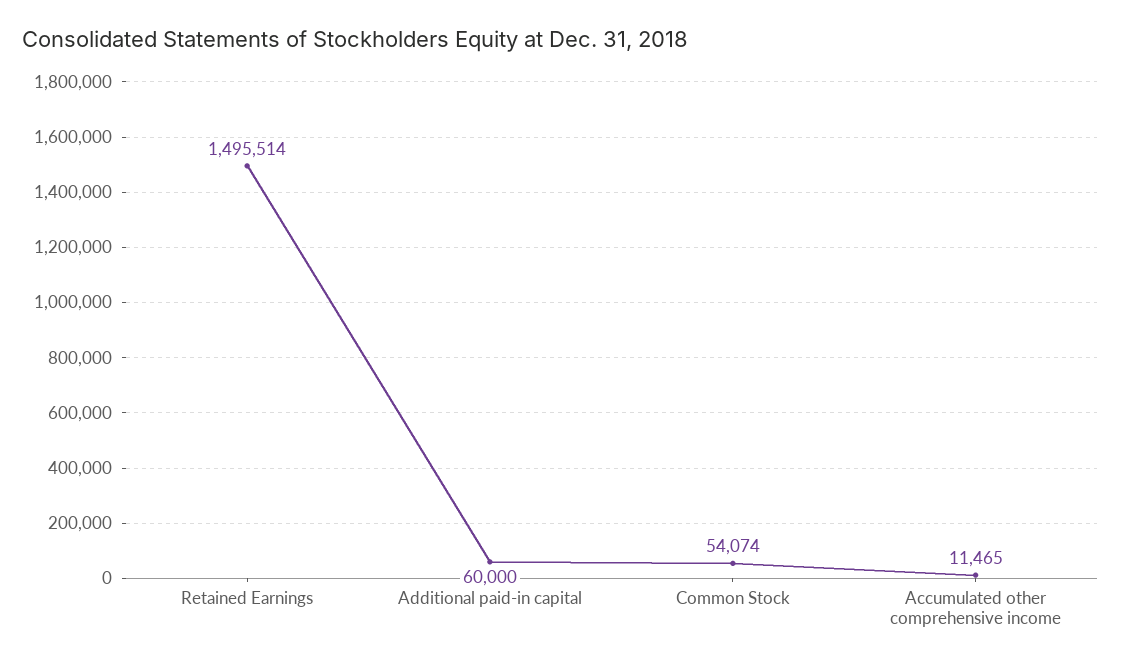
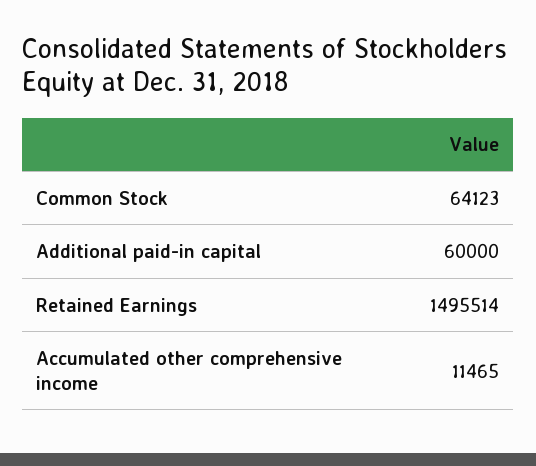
  {
    "Retained Earnings": 1495514,
    "Additional paid-in capital": 60000,
-   "Common Stock": 54074,
+   "Common Stock": 64123,
    "Accumulated other comprehensive income": 11465
  }

